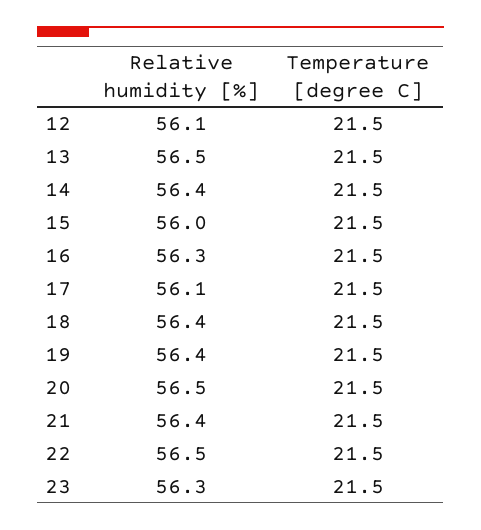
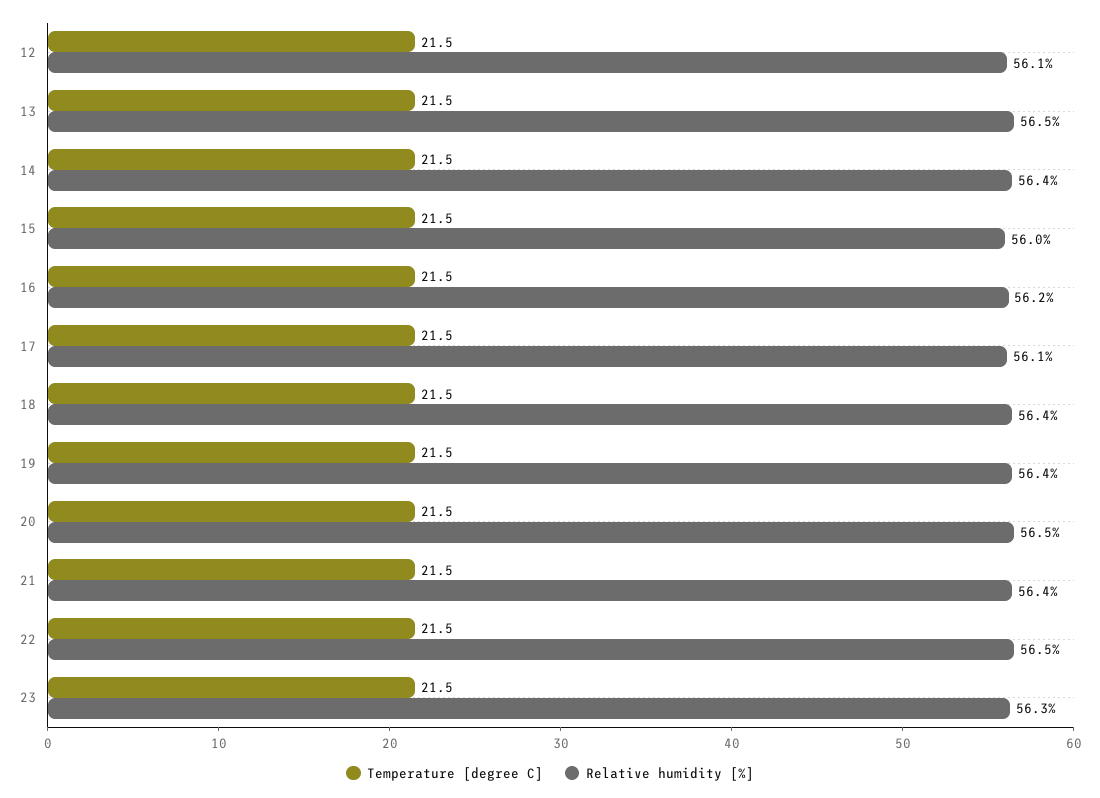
  {
    "Relative humidity [%]": {
      "12": 56.1,
      "13": 56.5,
      "14": 56.4,
      "15": 56,
-     "16": 56.3,
+     "16": 56.2,
      "17": 56.1,
      "18": 56.4,
      "19": 56.4,
      "20": 56.5,
      "21": 56.4,
      "22": 56.5,
      "23": 56.3
    },
    "Temperature [degree C]": {
      "12": 21.5,
      "13": 21.5,
      "14": 21.5,
      "15": 21.5,
      "16": 21.5,
      "17": 21.5,
      "18": 21.5,
      "19": 21.5,
      "20": 21.5,
      "21": 21.5,
      "22": 21.5,
      "23": 21.5
    }
  }

